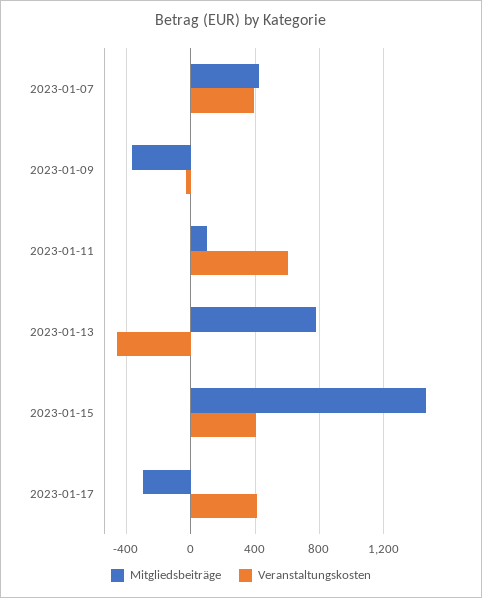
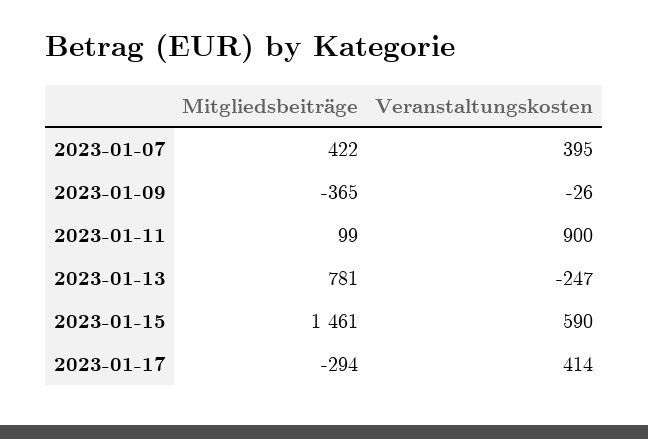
  {
    "Mitgliedsbeiträge": {
      "2023-01-07": 422,
      "2023-01-09": -365,
      "2023-01-11": 99,
      "2023-01-13": 781,
      "2023-01-15": 1461,
      "2023-01-17": -294
    },
    "Veranstaltungskosten": {
      "2023-01-07": 395,
      "2023-01-09": -26,
-     "2023-01-11": 600,
+     "2023-01-11": 900,
-     "2023-01-13": -450,
+     "2023-01-13": -247,
-     "2023-01-15": 400,
+     "2023-01-15": 590,
      "2023-01-17": 414
    }
  }

